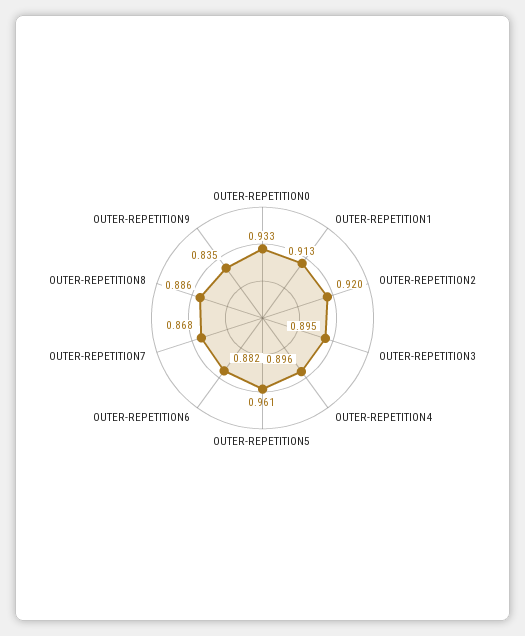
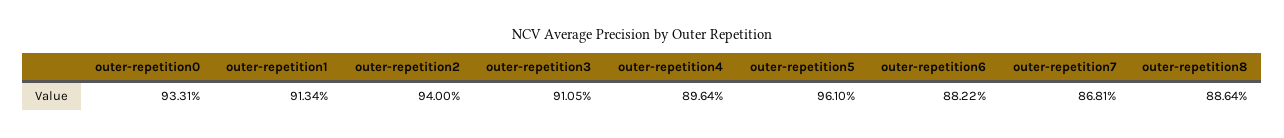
  {
    "OUTER-REPETITION0": 0.9331,
    "OUTER-REPETITION1": 0.9134,
-   "OUTER-REPETITION2": 0.92,
+   "OUTER-REPETITION2": 0.94,
-   "OUTER-REPETITION3": 0.895,
+   "OUTER-REPETITION3": 0.9105,
    "OUTER-REPETITION4": 0.8964,
    "OUTER-REPETITION5": 0.961,
    "OUTER-REPETITION6": 0.8822,
    "OUTER-REPETITION7": 0.8681,
-   "OUTER-REPETITION8": 0.8864,
+   "OUTER-REPETITION8": 0.8864
-   "OUTER-REPETITION9": 0.835
  }

